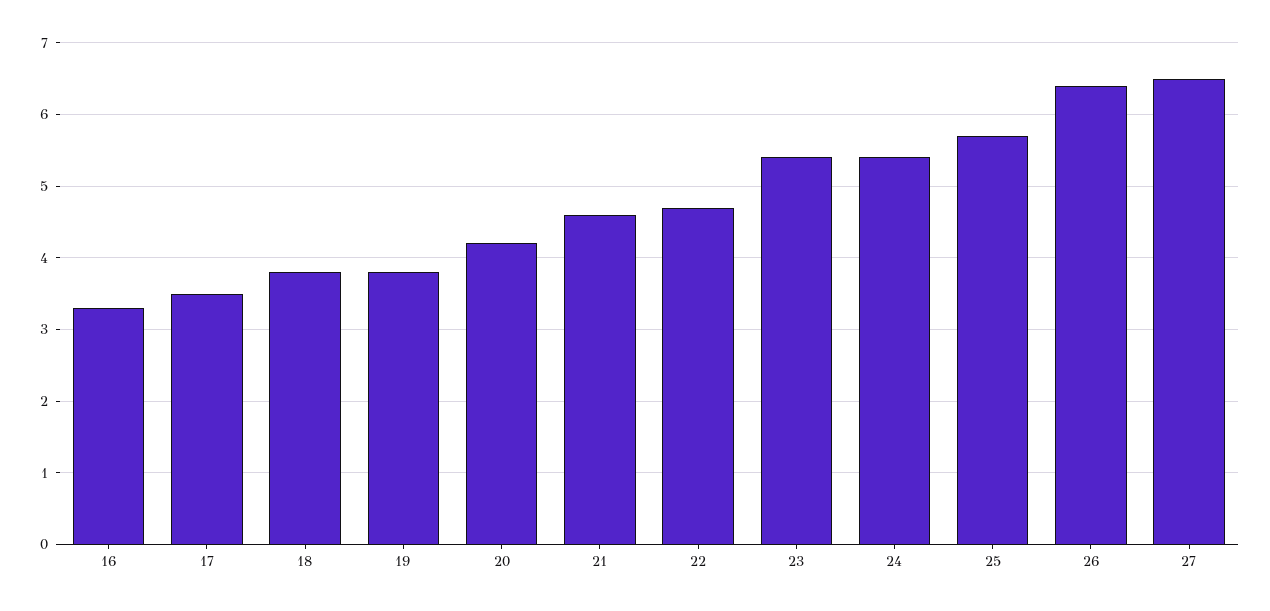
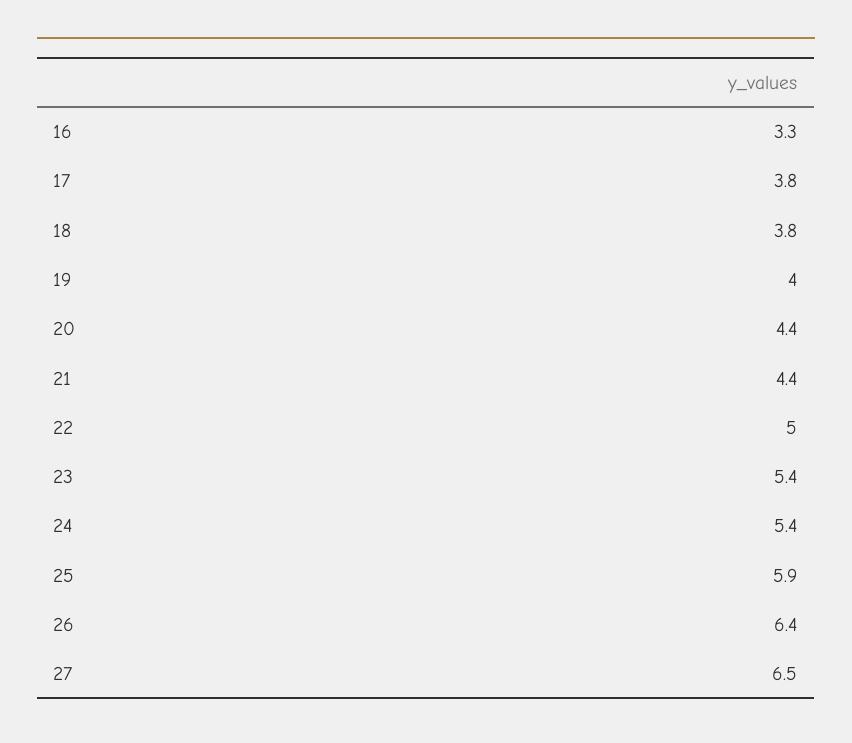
  {
    "16": 3.3,
-   "17": 3.5,
+   "17": 3.8,
    "18": 3.8,
-   "19": 3.8,
+   "19": 4,
-   "20": 4.2,
+   "20": 4.4,
-   "21": 4.6,
+   "21": 4.4,
-   "22": 4.7,
+   "22": 5,
    "23": 5.4,
    "24": 5.4,
-   "25": 5.7,
+   "25": 5.9,
    "26": 6.4,
    "27": 6.5
  }

